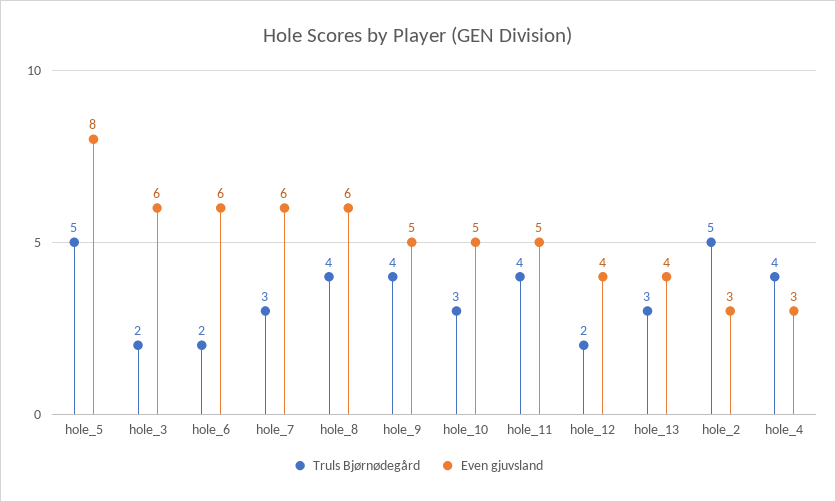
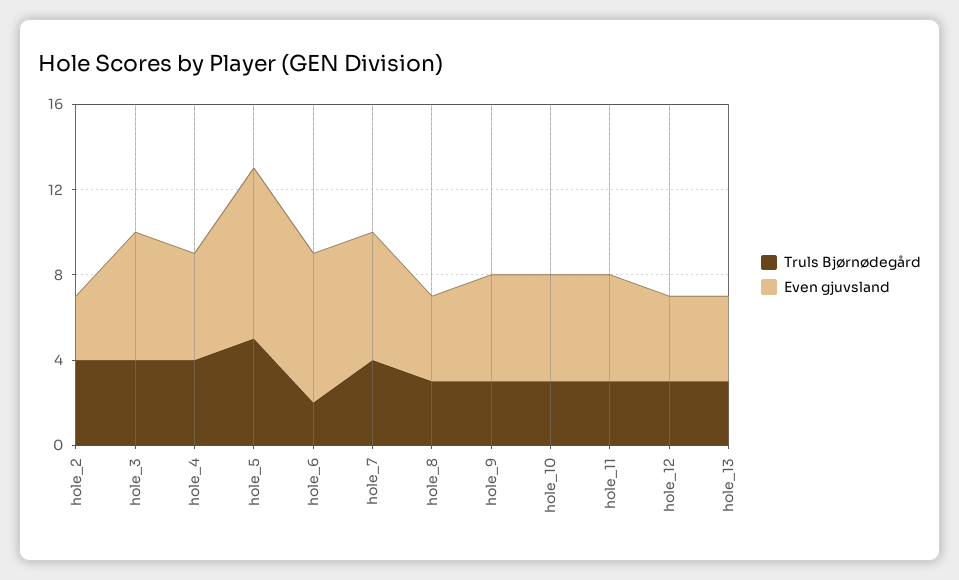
  {
    "Truls Bjørnødegård": {
      "hole_5": 5,
-     "hole_3": 2,
+     "hole_3": 4,
      "hole_6": 2,
-     "hole_7": 3,
+     "hole_7": 4,
-     "hole_8": 4,
+     "hole_8": 3,
-     "hole_9": 4,
+     "hole_9": 3,
      "hole_10": 3,
-     "hole_11": 4,
+     "hole_11": 3,
-     "hole_12": 2,
+     "hole_12": 3,
      "hole_13": 3,
-     "hole_2": 5,
+     "hole_2": 4,
      "hole_4": 4
    },
    "Even gjuvsland": {
      "hole_5": 8,
      "hole_3": 6,
-     "hole_6": 6,
+     "hole_6": 7,
      "hole_7": 6,
-     "hole_8": 6,
+     "hole_8": 4,
      "hole_9": 5,
      "hole_10": 5,
      "hole_11": 5,
      "hole_12": 4,
      "hole_13": 4,
      "hole_2": 3,
-     "hole_4": 3
+     "hole_4": 5
    }
  }

